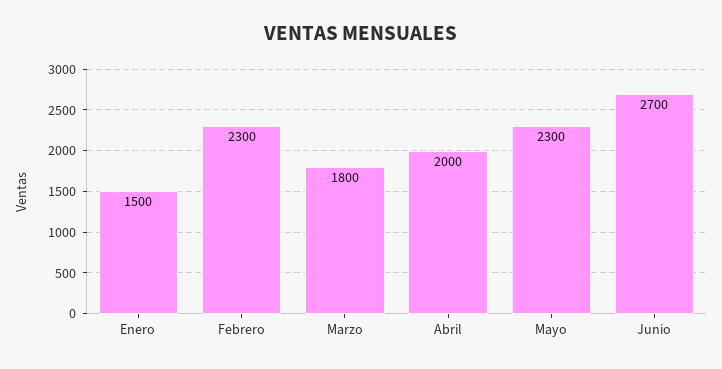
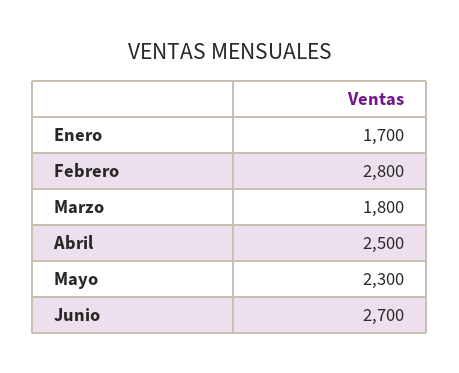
  {
-   "Enero": 1500,
+   "Enero": 1700,
-   "Febrero": 2300,
+   "Febrero": 2800,
    "Marzo": 1800,
-   "Abril": 2000,
+   "Abril": 2500,
    "Mayo": 2300,
    "Junio": 2700
  }

